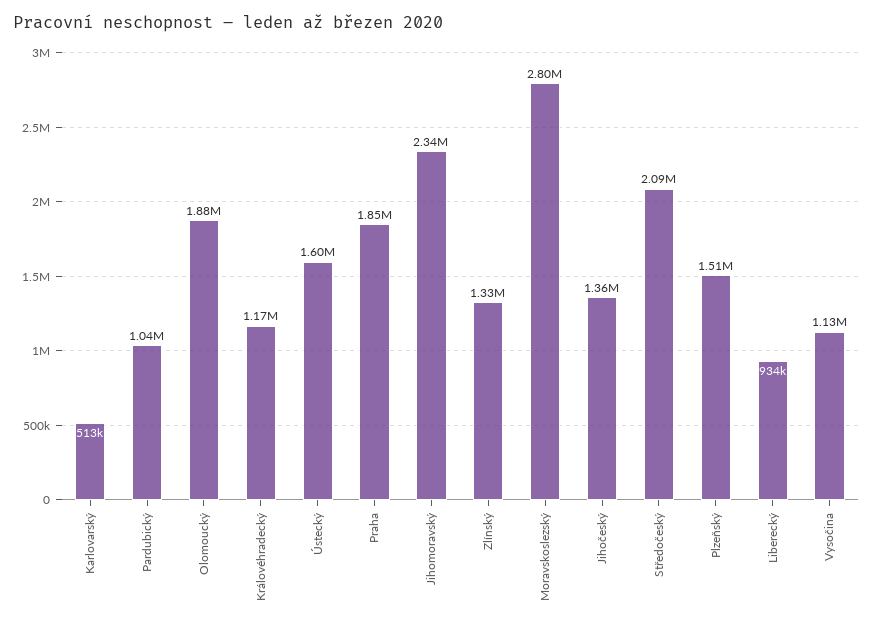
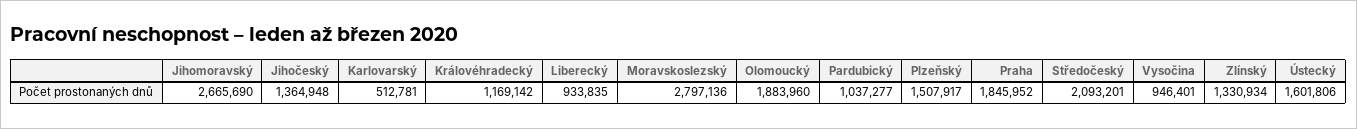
  {
    "Karlovarský": 512781,
    "Pardubický": 1037277,
    "Olomoucký": 1883960,
    "Královéhradecký": 1169142,
    "Ústecký": 1601806,
    "Praha": 1845952,
-   "Jihomoravský": 2340000,
+   "Jihomoravský": 2665690,
    "Zlínský": 1330934,
    "Moravskoslezský": 2797136,
    "Jihočeský": 1364948,
    "Středočeský": 2093201,
    "Plzeňský": 1507917,
    "Liberecký": 933835,
-   "Vysočina": 1130000
+   "Vysočina": 946401
  }

